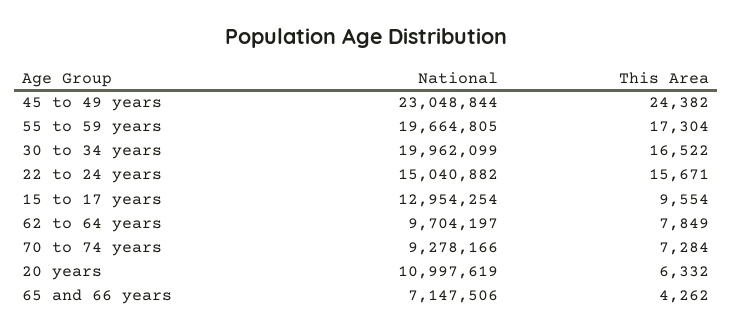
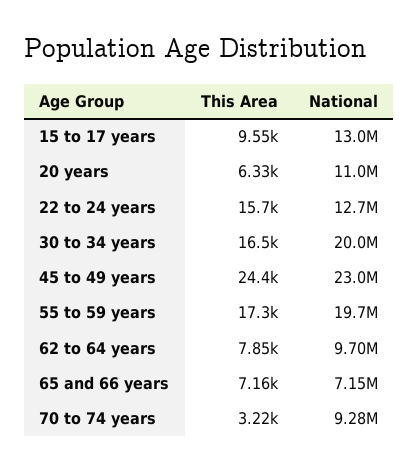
  {
    "National": {
      "45 to 49 years": 23048844,
      "55 to 59 years": 19664805,
      "30 to 34 years": 19962099,
-     "22 to 24 years": 15040882,
+     "22 to 24 years": 12700000,
      "15 to 17 years": 12954254,
      "62 to 64 years": 9704197,
      "70 to 74 years": 9278166,
      "20 years": 10997619,
      "65 and 66 years": 7147506
    },
    "This Area": {
      "45 to 49 years": 24382,
      "55 to 59 years": 17304,
      "30 to 34 years": 16522,
      "22 to 24 years": 15671,
      "15 to 17 years": 9554,
      "62 to 64 years": 7849,
-     "70 to 74 years": 7284,
+     "70 to 74 years": 3220,
      "20 years": 6332,
-     "65 and 66 years": 4262
+     "65 and 66 years": 7160
    }
  }

